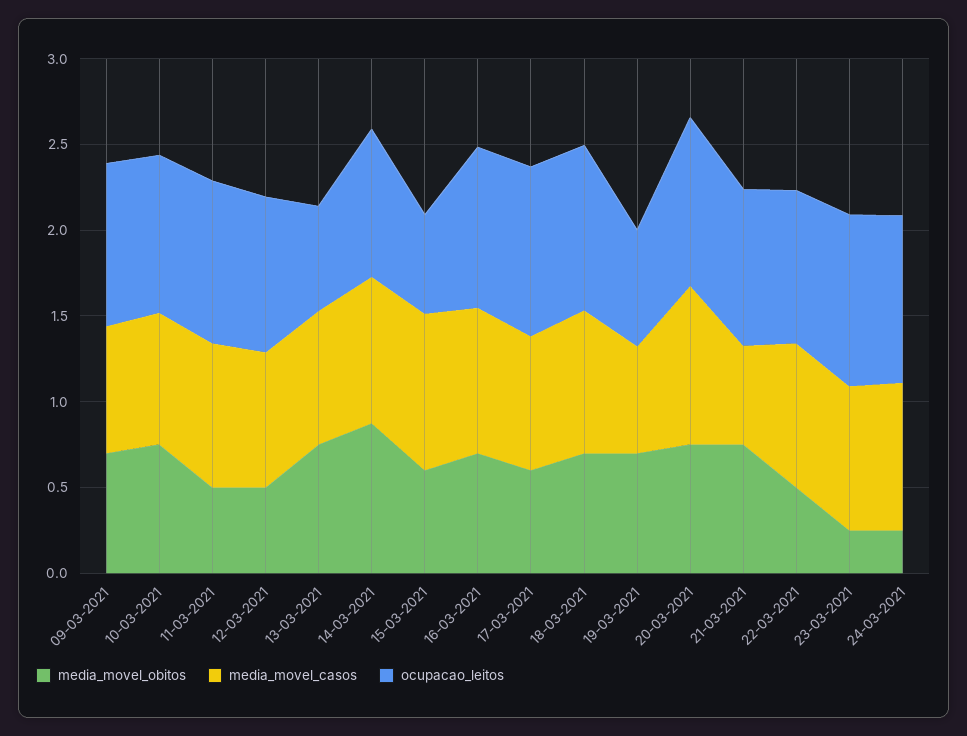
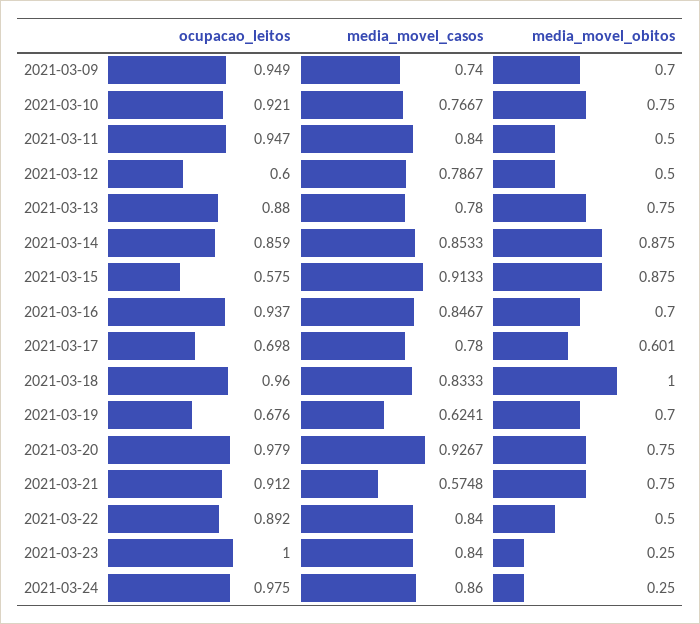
  {
    "media_movel_obitos": {
      "09-03-2021": 0.7,
      "10-03-2021": 0.75,
      "11-03-2021": 0.5,
      "12-03-2021": 0.5,
      "13-03-2021": 0.75,
      "14-03-2021": 0.875,
-     "15-03-2021": 0.6,
+     "15-03-2021": 0.875,
      "16-03-2021": 0.7,
      "17-03-2021": 0.601,
-     "18-03-2021": 0.7,
+     "18-03-2021": 1,
      "19-03-2021": 0.7,
      "20-03-2021": 0.75,
      "21-03-2021": 0.75,
      "22-03-2021": 0.5,
      "23-03-2021": 0.25,
      "24-03-2021": 0.25
    },
    "media_movel_casos": {
      "09-03-2021": 0.74,
      "10-03-2021": 0.7667,
      "11-03-2021": 0.84,
      "12-03-2021": 0.7867,
      "13-03-2021": 0.78,
      "14-03-2021": 0.8533,
      "15-03-2021": 0.9133,
      "16-03-2021": 0.8467,
      "17-03-2021": 0.78,
      "18-03-2021": 0.8333,
      "19-03-2021": 0.6241,
      "20-03-2021": 0.9267,
      "21-03-2021": 0.5748,
      "22-03-2021": 0.84,
      "23-03-2021": 0.84,
      "24-03-2021": 0.86
    },
    "ocupacao_leitos": {
      "09-03-2021": 0.949,
      "10-03-2021": 0.921,
      "11-03-2021": 0.947,
-     "12-03-2021": 0.9,
+     "12-03-2021": 0.6,
-     "13-03-2021": 0.6,
+     "13-03-2021": 0.88,
      "14-03-2021": 0.859,
      "15-03-2021": 0.575,
      "16-03-2021": 0.937,
-     "17-03-2021": 1,
+     "17-03-2021": 0.698,
      "18-03-2021": 0.96,
      "19-03-2021": 0.676,
      "20-03-2021": 0.979,
      "21-03-2021": 0.912,
      "22-03-2021": 0.892,
      "23-03-2021": 1,
      "24-03-2021": 0.975
    }
  }

